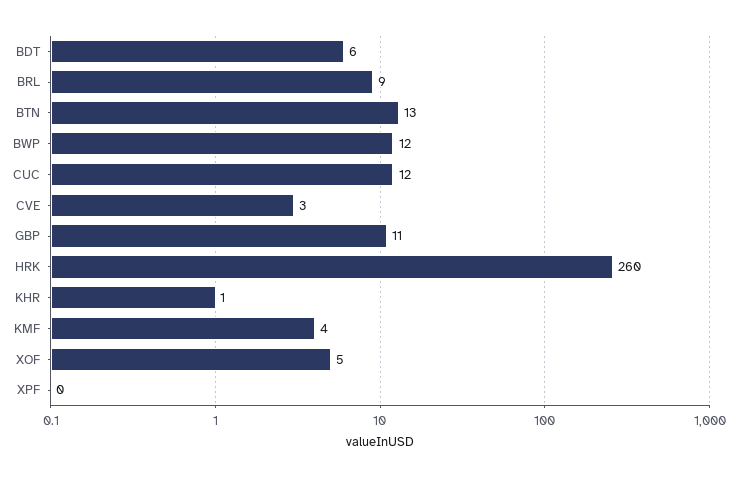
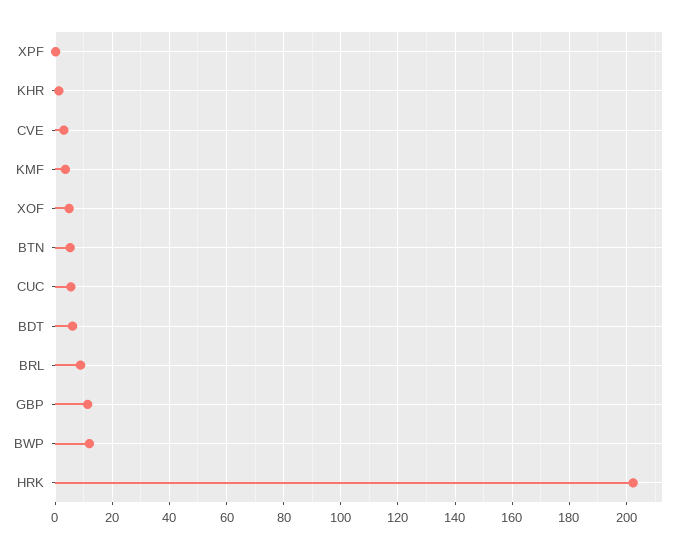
  {
    "BDT": 6,
    "BRL": 9,
-   "BTN": 13,
+   "BTN": 5,
    "BWP": 12,
-   "CUC": 12,
+   "CUC": 5,
    "CVE": 3,
    "GBP": 11,
-   "HRK": 260,
+   "HRK": 202.5,
    "KHR": 1,
    "KMF": 4,
    "XOF": 5,
    "XPF": 0
  }

